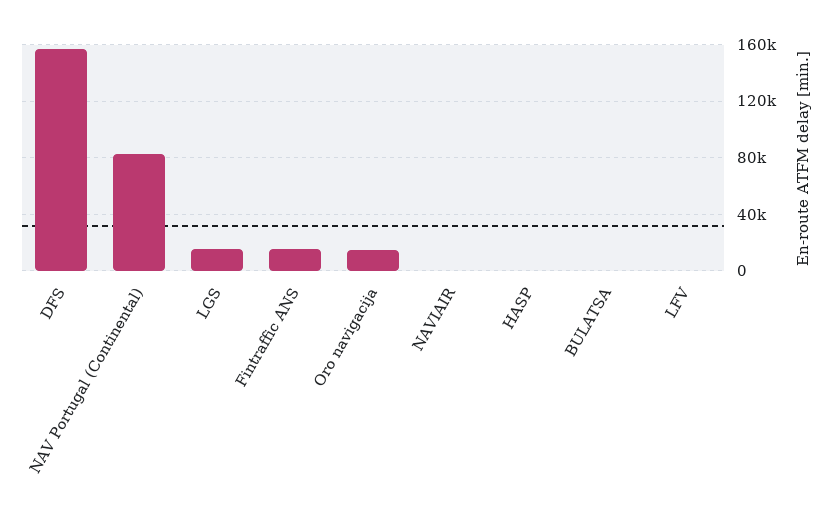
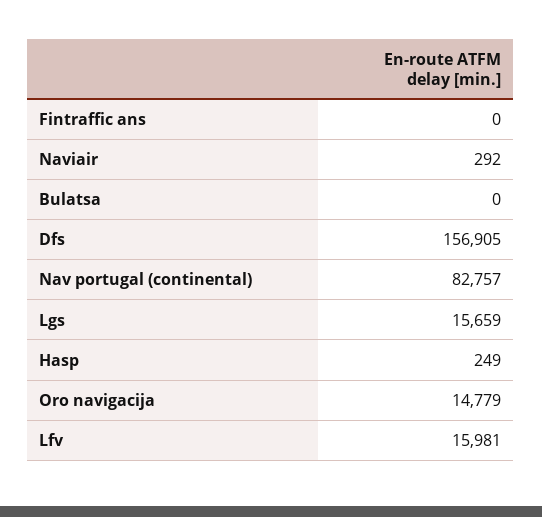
  {
    "DFS": 156905,
    "NAV Portugal (Continental)": 82757,
    "LGS": 15659,
-   "Fintraffic ANS": 15000,
+   "Fintraffic ANS": 0,
    "Oro navigacija": 14779,
    "NAVIAIR": 292,
    "HASP": 249,
    "BULATSA": 0,
-   "LFV": 0
+   "LFV": 15981
  }

